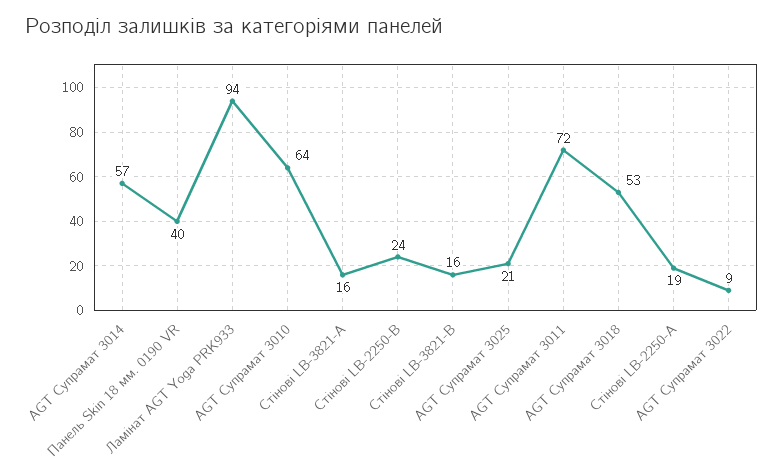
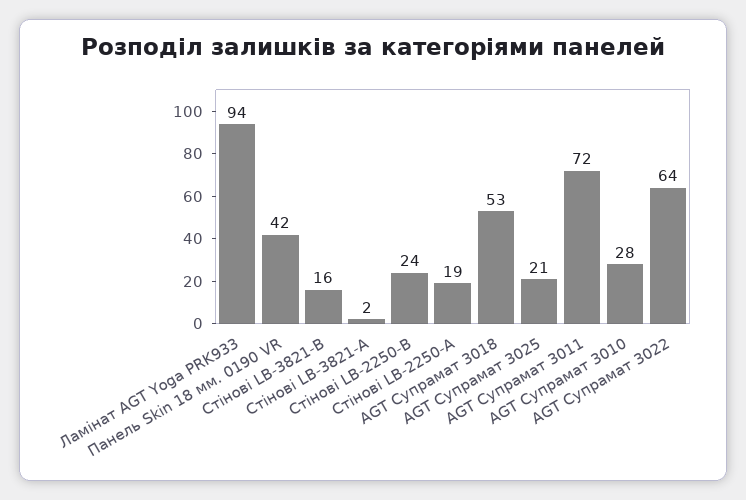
  {
-   "AGT Супрамат 3014": 57,
-   "Панель Skin 18 мм. 0190 VR": 40,
+   "Панель Skin 18 мм. 0190 VR": 42,
    "Ламінат AGT Yoga PRK933": 94,
-   "AGT Супрамат 3010": 64,
+   "AGT Супрамат 3010": 28,
-   "Стінові LB-3821-А": 16,
+   "Стінові LB-3821-А": 2,
    "Стінові LB-2250-В": 24,
    "Стінові LB-3821-В": 16,
    "AGT Супрамат 3025": 21,
    "AGT Супрамат 3011": 72,
    "AGT Супрамат 3018": 53,
    "Стінові LB-2250-А": 19,
-   "AGT Супрамат 3022": 9
+   "AGT Супрамат 3022": 64
  }

